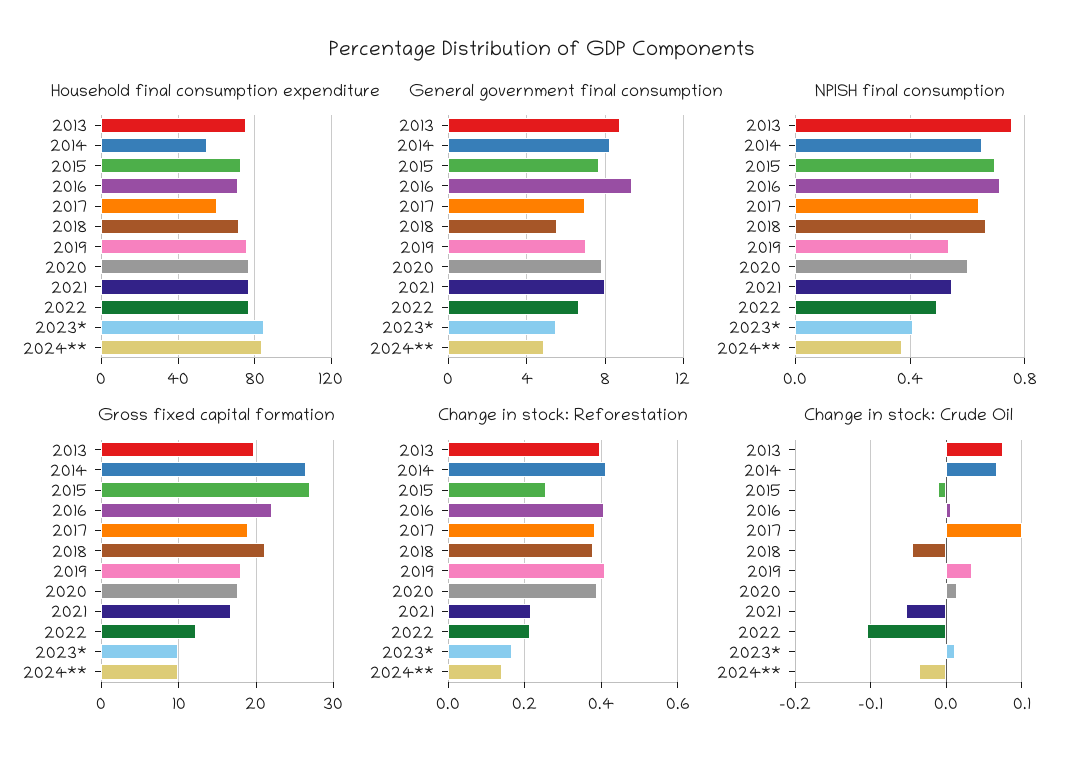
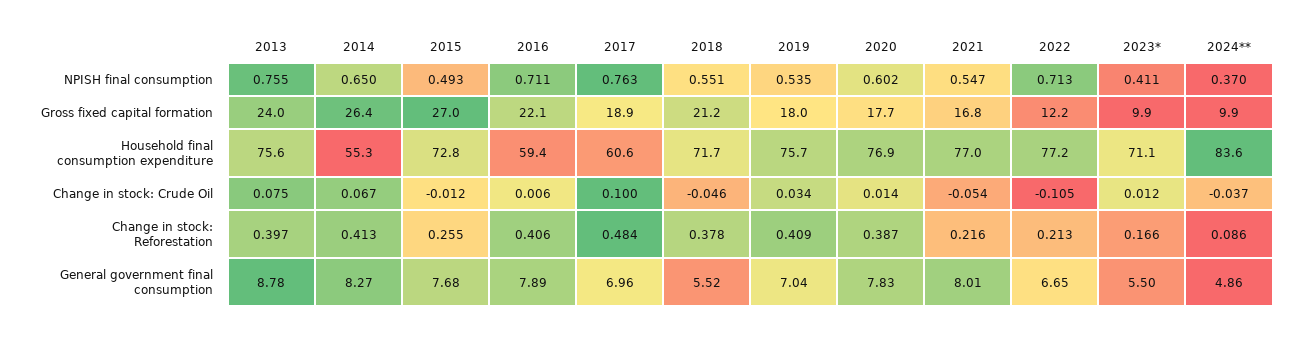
  {
    "Household final consumption expenditure": {
      "2013": 75.6,
      "2014": 55.3,
      "2015": 72.8,
-     "2016": 70,
+     "2016": 59.4,
      "2017": 60.6,
      "2018": 71.7,
      "2019": 75.7,
      "2020": 76.9,
      "2021": 77,
      "2022": 77.2,
-     "2023*": 85,
+     "2023*": 71.1,
      "2024**": 83.6
    },
    "General government final consumption": {
      "2013": 8.78,
      "2014": 8.27,
      "2015": 7.68,
-     "2016": 9.5,
+     "2016": 7.89,
      "2017": 6.96,
      "2018": 5.52,
      "2019": 7.04,
      "2020": 7.83,
      "2021": 8.01,
      "2022": 6.65,
      "2023*": 5.5,
      "2024**": 4.86
    },
    "NPISH final consumption": {
      "2013": 0.755,
      "2014": 0.65,
-     "2015": 0.7,
+     "2015": 0.493,
      "2016": 0.711,
-     "2017": 0.65,
+     "2017": 0.763,
-     "2018": 0.65,
+     "2018": 0.551,
      "2019": 0.535,
      "2020": 0.602,
      "2021": 0.547,
-     "2022": 0.5,
+     "2022": 0.713,
      "2023*": 0.411,
      "2024**": 0.37
    },
    "Gross fixed capital formation": {
-     "2013": 20,
+     "2013": 24,
      "2014": 26.4,
      "2015": 27,
      "2016": 22.1,
      "2017": 18.9,
      "2018": 21.2,
      "2019": 18,
      "2020": 17.7,
      "2021": 16.8,
      "2022": 12.2,
      "2023*": 9.9,
      "2024**": 9.9
    },
    "Change in stock: Reforestation": {
      "2013": 0.397,
      "2014": 0.413,
      "2015": 0.255,
      "2016": 0.406,
-     "2017": 0.38,
+     "2017": 0.484,
      "2018": 0.378,
      "2019": 0.409,
      "2020": 0.387,
      "2021": 0.216,
      "2022": 0.213,
      "2023*": 0.166,
-     "2024**": 0.14
+     "2024**": 0.086
    },
    "Change in stock: Crude Oil": {
      "2013": 0.075,
      "2014": 0.067,
      "2015": -0.012,
      "2016": 0.006,
      "2017": 0.1,
      "2018": -0.046,
      "2019": 0.034,
      "2020": 0.014,
      "2021": -0.054,
      "2022": -0.105,
      "2023*": 0.012,
      "2024**": -0.037
    }
  }

